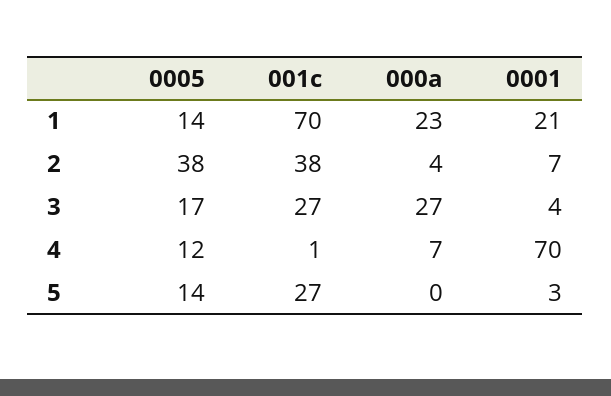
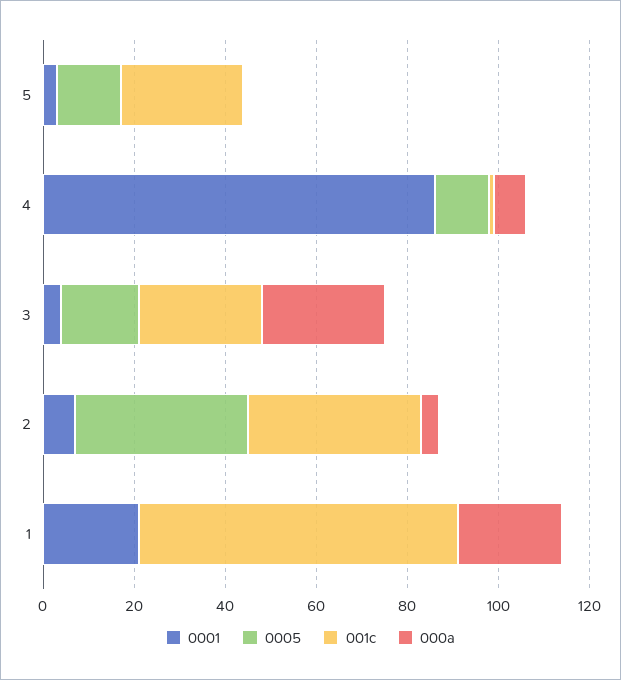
  {
    "0005": {
-     "1": 14,
+     "1": 0,
      "2": 38,
      "3": 17,
      "4": 12,
      "5": 14
    },
    "001c": {
      "1": 70,
      "2": 38,
      "3": 27,
      "4": 1,
      "5": 27
    },
    "000a": {
      "1": 23,
      "2": 4,
      "3": 27,
      "4": 7,
      "5": 0
    },
    "0001": {
      "1": 21,
      "2": 7,
      "3": 4,
-     "4": 70,
+     "4": 85,
      "5": 3
    }
  }

